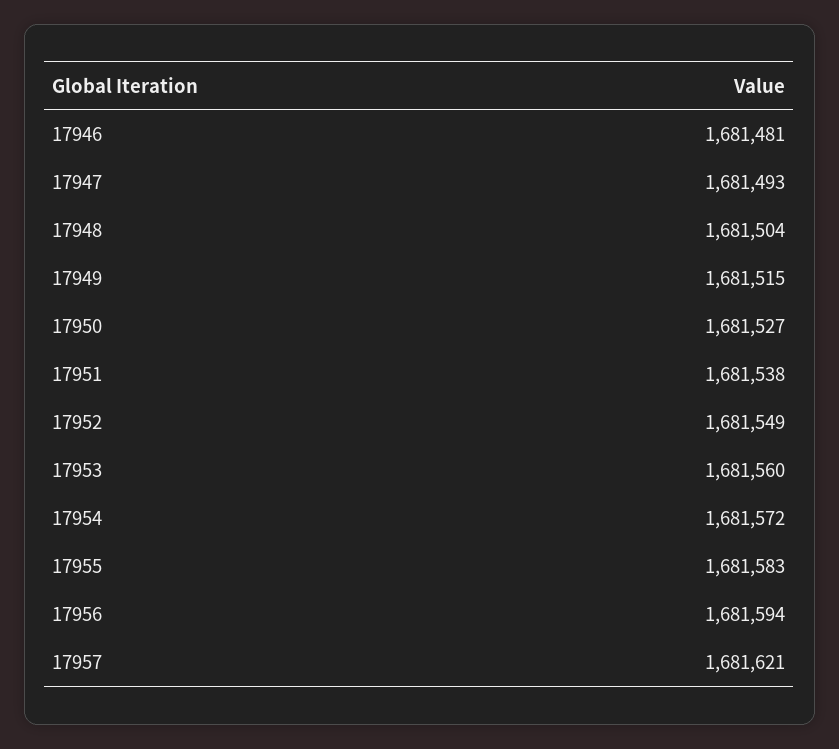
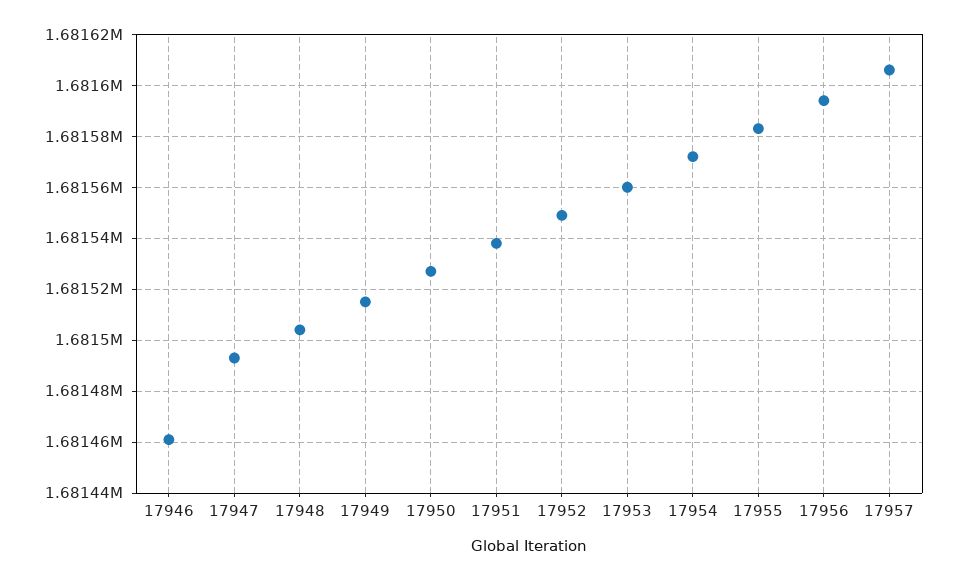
  {
-   "17946": 1681481,
+   "17946": 1681460,
    "17947": 1681493,
    "17948": 1681504,
    "17949": 1681515,
    "17950": 1681527,
    "17951": 1681538,
    "17952": 1681549,
    "17953": 1681560,
    "17954": 1681572,
    "17955": 1681583,
    "17956": 1681594,
-   "17957": 1681621
+   "17957": 1681605
  }

